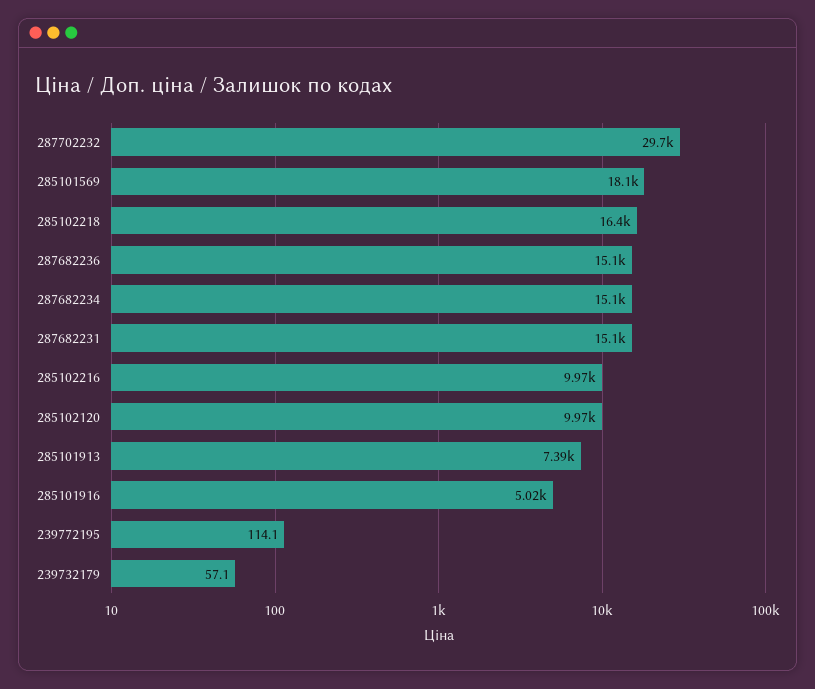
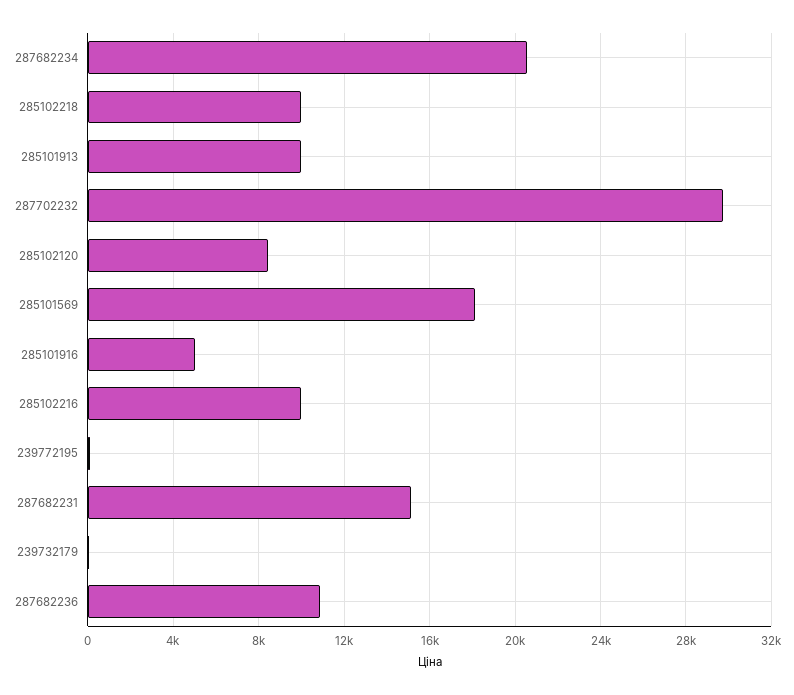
  {
    "287702232": 29700,
    "285101569": 18100,
-   "285102218": 16400,
+   "285102218": 10000,
-   "287682236": 15100,
+   "287682236": 11000,
-   "287682234": 15100,
+   "287682234": 20500,
    "287682231": 15100,
    "285102216": 9970,
-   "285102120": 9970,
+   "285102120": 8500,
-   "285101913": 7390,
+   "285101913": 10000,
    "285101916": 5020,
    "239772195": 114.1,
    "239732179": 57.1
  }

